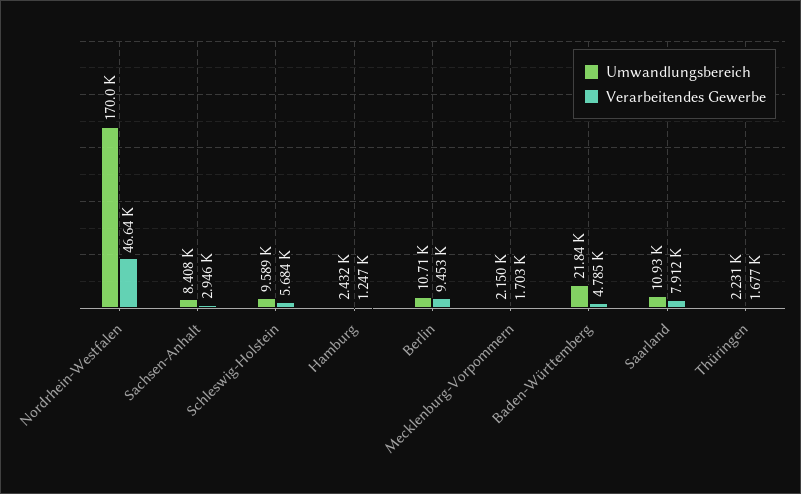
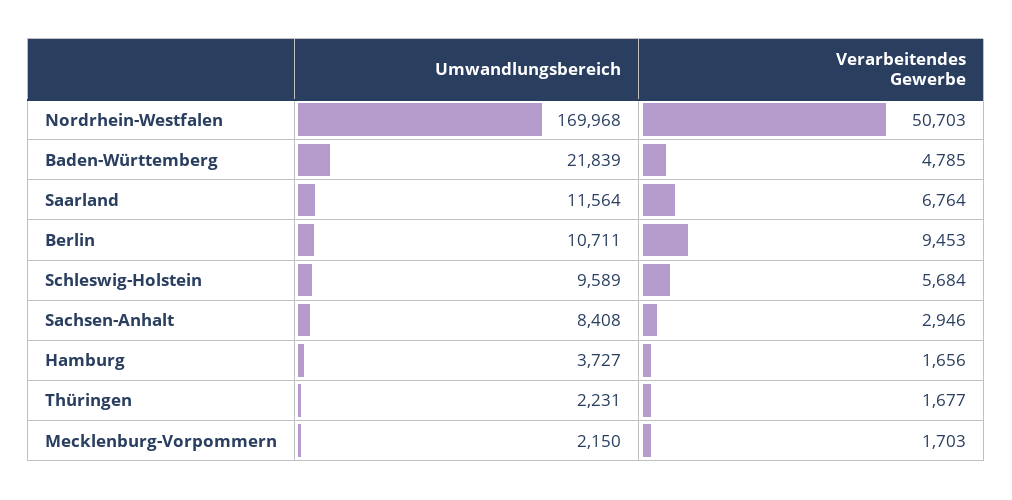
  {
    "Umwandlungsbereich": {
      "Nordrhein-Westfalen": 169968,
      "Sachsen-Anhalt": 8408,
      "Schleswig-Holstein": 9589,
-     "Hamburg": 2432,
+     "Hamburg": 3727,
      "Berlin": 10711,
      "Mecklenburg-Vorpommern": 2150,
      "Baden-Württemberg": 21839,
-     "Saarland": 10930,
+     "Saarland": 11564,
      "Thüringen": 2231
    },
    "Verarbeitendes Gewerbe": {
-     "Nordrhein-Westfalen": 46640,
+     "Nordrhein-Westfalen": 50703,
      "Sachsen-Anhalt": 2946,
      "Schleswig-Holstein": 5684,
-     "Hamburg": 1247,
+     "Hamburg": 1656,
      "Berlin": 9453,
      "Mecklenburg-Vorpommern": 1703,
      "Baden-Württemberg": 4785,
-     "Saarland": 7912,
+     "Saarland": 6764,
      "Thüringen": 1677
    }
  }

